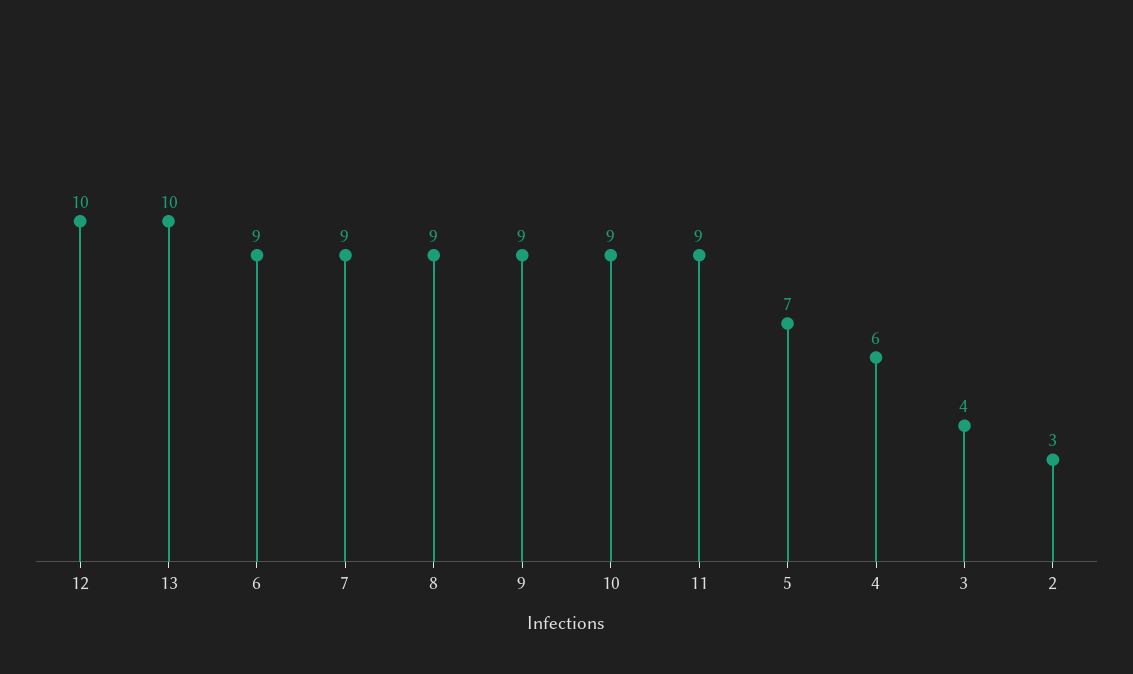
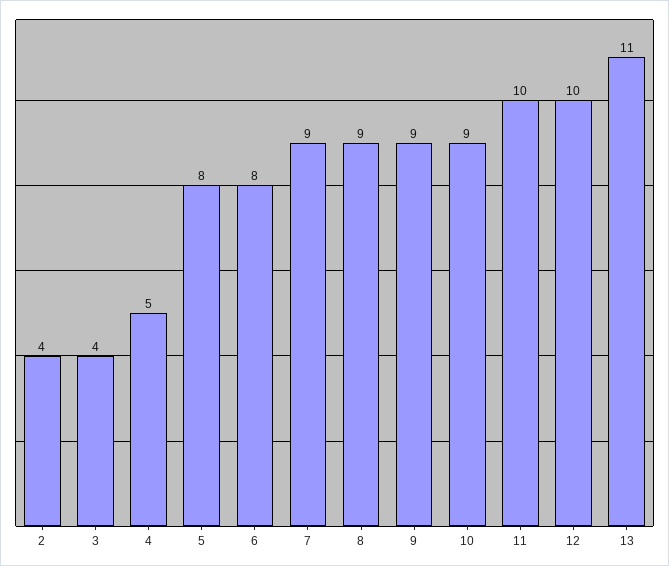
  {
    "12": 10,
-   "13": 10,
+   "13": 11,
-   "6": 9,
+   "6": 8,
    "7": 9,
    "8": 9,
    "9": 9,
    "10": 9,
-   "11": 9,
+   "11": 10,
-   "5": 7,
+   "5": 8,
-   "4": 6,
+   "4": 5,
    "3": 4,
-   "2": 3
+   "2": 4
  }

